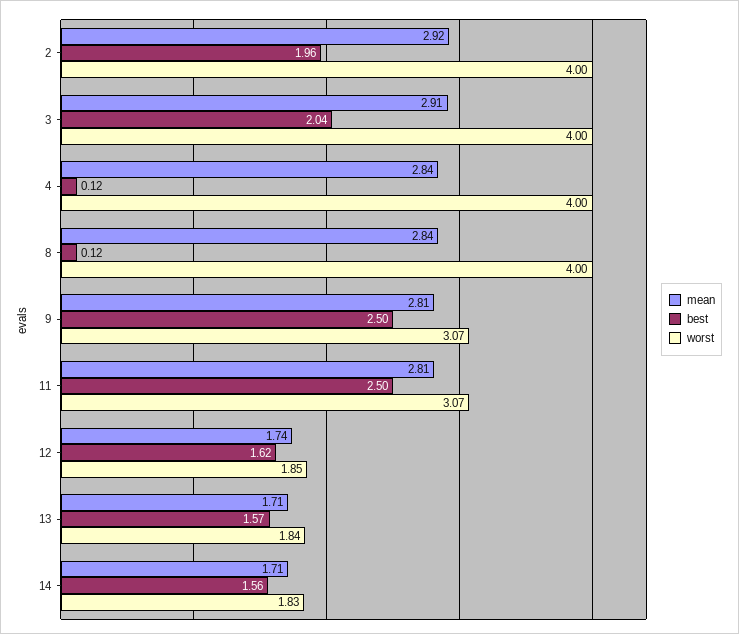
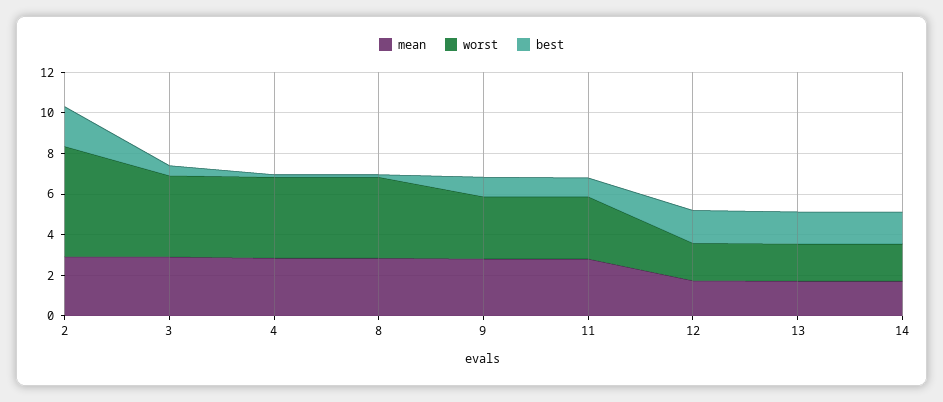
  {
    "mean": {
      "2": 2.92,
      "3": 2.91,
      "4": 2.84,
      "8": 2.84,
      "9": 2.81,
      "11": 2.81,
      "12": 1.74,
      "13": 1.71,
      "14": 1.71
    },
    "best": {
      "2": 1.96,
-     "3": 2.04,
+     "3": 0.5,
      "4": 0.12,
      "8": 0.12,
-     "9": 2.5,
+     "9": 1,
-     "11": 2.5,
+     "11": 1,
      "12": 1.62,
      "13": 1.57,
      "14": 1.56
    },
    "worst": {
-     "2": 4,
+     "2": 5.5,
      "3": 4,
      "4": 4,
      "8": 4,
      "9": 3.07,
      "11": 3.07,
      "12": 1.85,
      "13": 1.84,
      "14": 1.83
    }
  }

